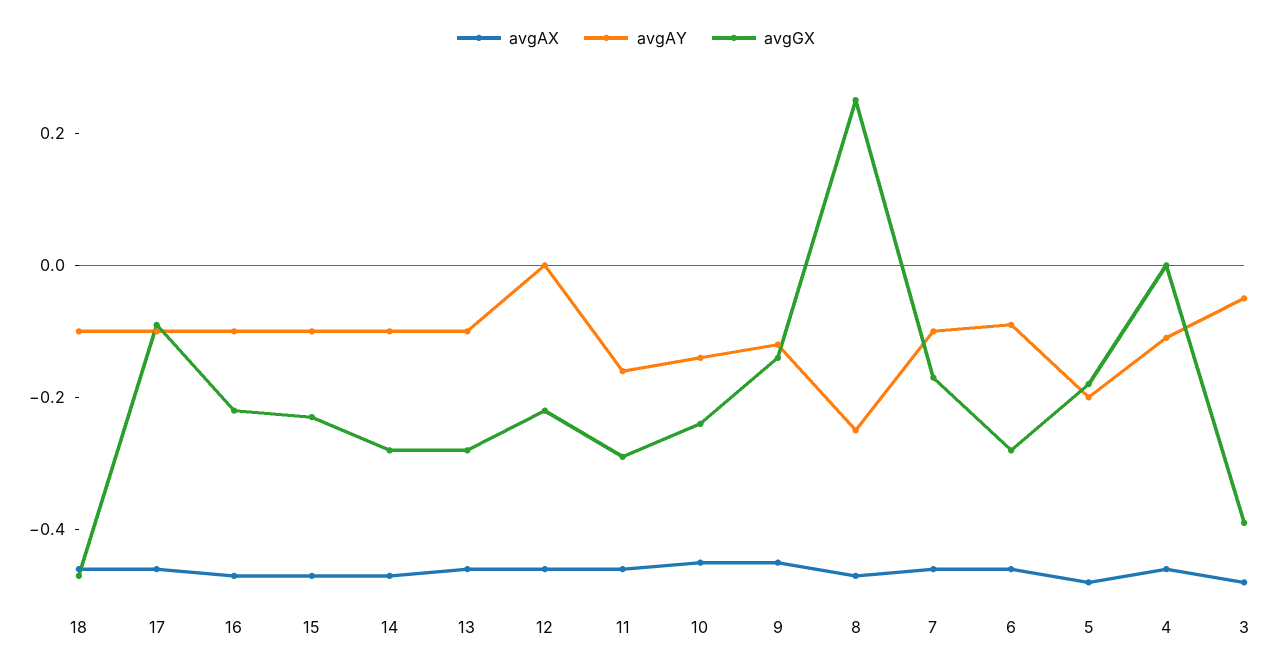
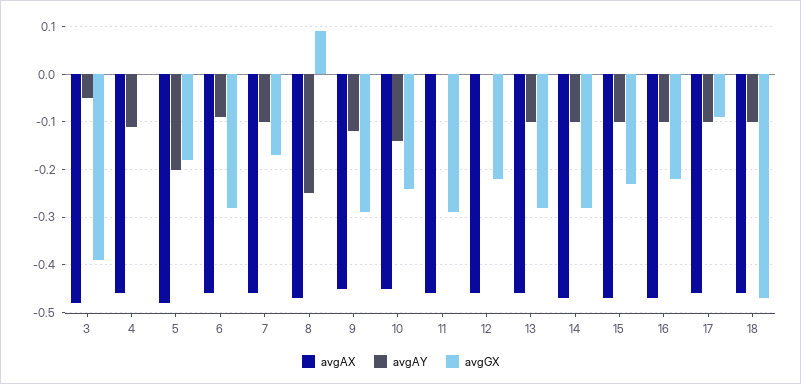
  {
    "avgAX": {
      "18": -0.45,
      "17": -0.45,
      "16": -0.45,
      "15": -0.45,
      "14": -0.45,
      "13": -0.45,
      "12": -0.45,
      "11": -0.45,
      "10": -0.45,
      "9": -0.45,
      "8": -0.45,
      "7": -0.45,
      "6": -0.45,
      "5": -0.5,
      "4": -0.45,
      "3": -0.5
    },
    "avgAY": {
      "18": -0.1,
      "17": -0.1,
      "16": -0.1,
      "15": -0.1,
      "14": -0.1,
      "13": -0.1,
      "12": 0,
-     "11": -0.15,
+     "11": 0,
      "10": -0.15,
      "9": -0.1,
      "8": -0.25,
      "7": -0.1,
      "6": -0.1,
      "5": -0.2,
      "4": -0.1,
      "3": -0.05
    },
    "avgGX": {
      "18": -0.45,
      "17": -0.1,
      "16": -0.2,
      "15": -0.25,
      "14": -0.3,
      "13": -0.3,
      "12": -0.2,
      "11": -0.3,
      "10": -0.25,
-     "9": -0.15,
+     "9": -0.3,
-     "8": 0.25,
+     "8": 0.1,
      "7": -0.15,
      "6": -0.3,
      "5": -0.2,
      "4": 0,
      "3": -0.4
    }
  }

